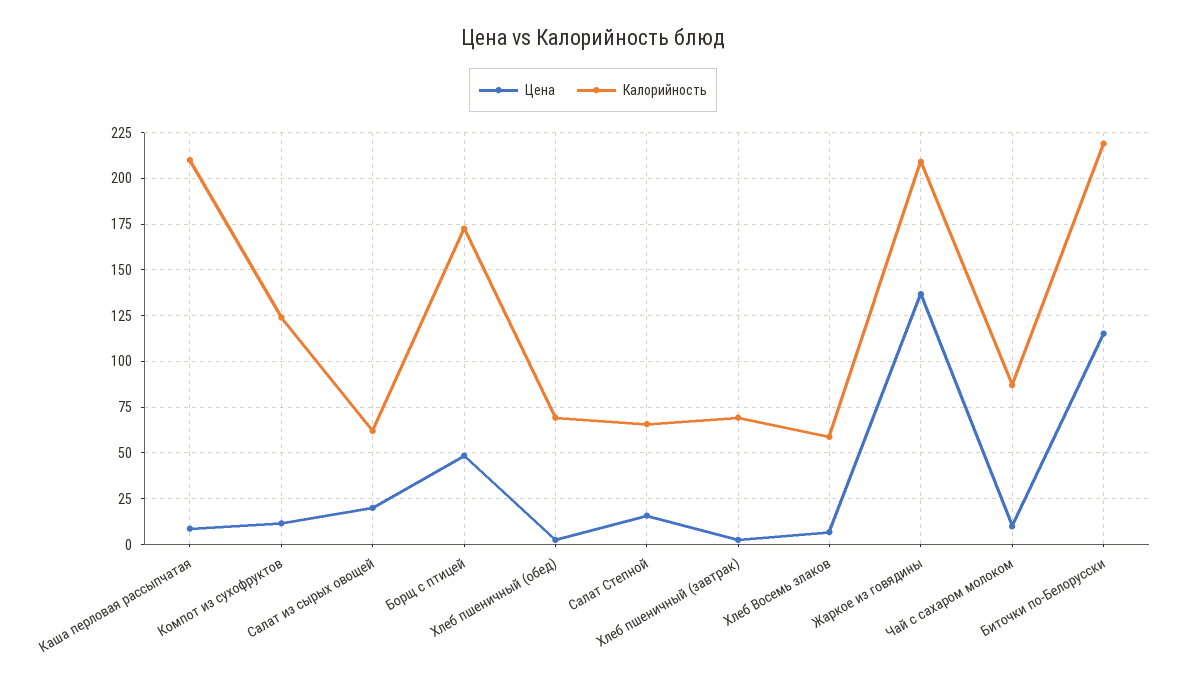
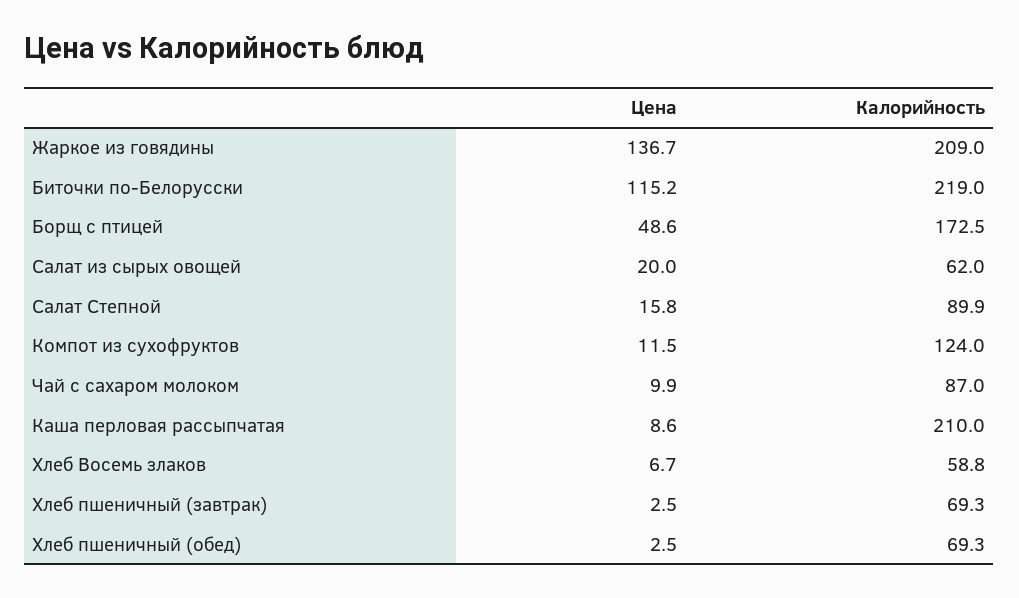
  {
    "Цена": {
      "Каша перловая рассыпчатая": 8.6,
      "Компот из сухофруктов": 11.5,
      "Салат из сырых овощей": 20,
      "Борщ с птицей": 48.6,
      "Хлеб пшеничный (обед)": 2.5,
      "Салат Степной": 15.8,
      "Хлеб пшеничный (завтрак)": 2.5,
      "Хлеб Восемь злаков": 6.7,
      "Жаркое из говядины": 136.7,
      "Чай с сахаром молоком": 9.9,
      "Биточки по-Белорусски": 115.2
    },
    "Калорийность": {
      "Каша перловая рассыпчатая": 210,
      "Компот из сухофруктов": 124,
      "Салат из сырых овощей": 62,
      "Борщ с птицей": 172.5,
      "Хлеб пшеничный (обед)": 69.3,
-     "Салат Степной": 65,
+     "Салат Степной": 89.9,
      "Хлеб пшеничный (завтрак)": 69.3,
      "Хлеб Восемь злаков": 58.8,
      "Жаркое из говядины": 209,
      "Чай с сахаром молоком": 87,
      "Биточки по-Белорусски": 219
    }
  }

